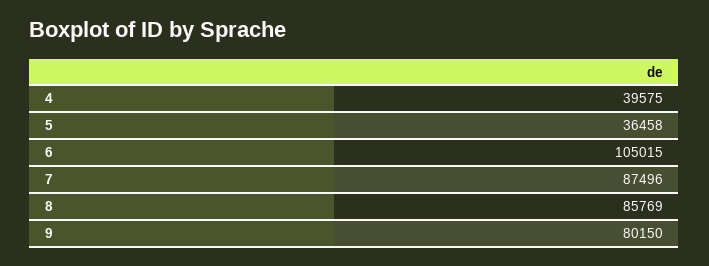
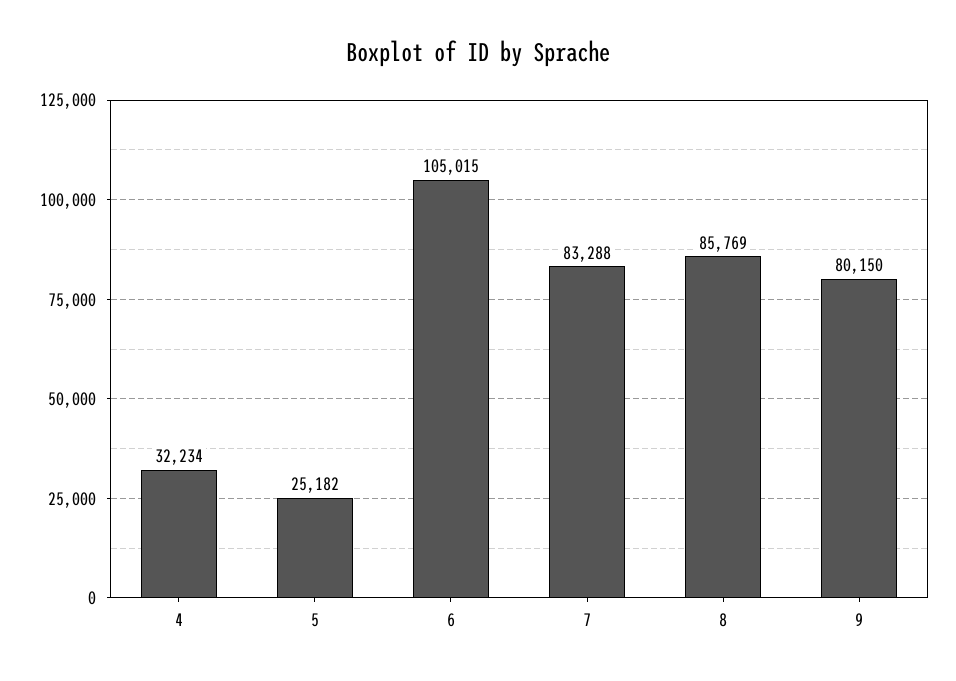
  {
-   "4": 39575,
+   "4": 32234,
-   "5": 36458,
+   "5": 25182,
    "6": 105015,
-   "7": 87496,
+   "7": 83288,
    "8": 85769,
    "9": 80150
  }

